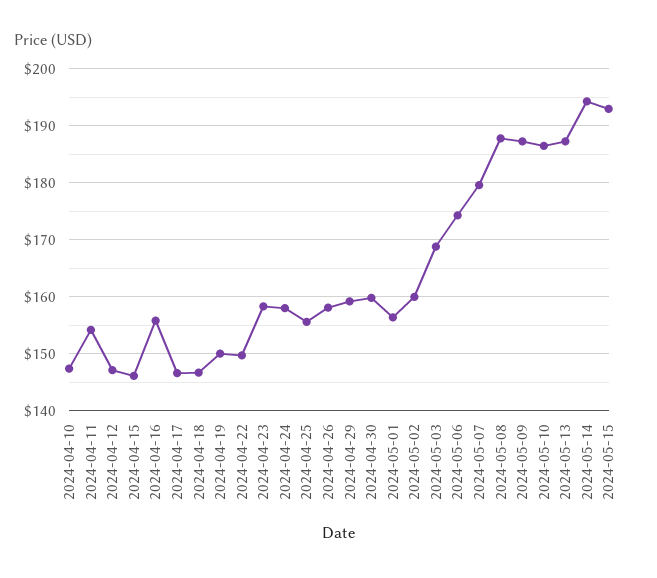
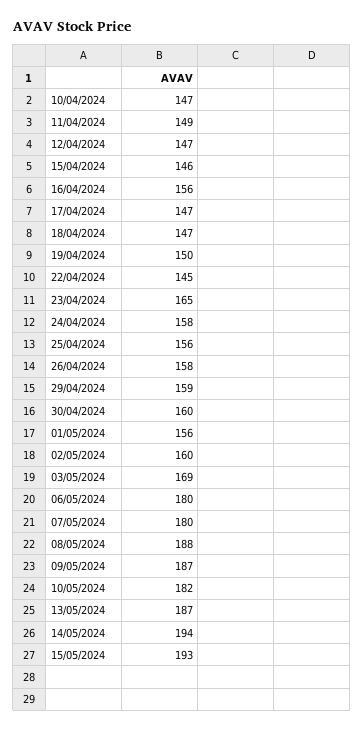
  {
    "2024-04-10": 147,
-   "2024-04-11": 154,
+   "2024-04-11": 149,
    "2024-04-12": 147,
    "2024-04-15": 146,
    "2024-04-16": 156,
    "2024-04-17": 147,
    "2024-04-18": 147,
    "2024-04-19": 150,
-   "2024-04-22": 150,
+   "2024-04-22": 145,
-   "2024-04-23": 158,
+   "2024-04-23": 165,
    "2024-04-24": 158,
    "2024-04-25": 156,
    "2024-04-26": 158,
    "2024-04-29": 159,
    "2024-04-30": 160,
    "2024-05-01": 156,
    "2024-05-02": 160,
    "2024-05-03": 169,
-   "2024-05-06": 174,
+   "2024-05-06": 180,
    "2024-05-07": 180,
    "2024-05-08": 188,
    "2024-05-09": 187,
-   "2024-05-10": 186,
+   "2024-05-10": 182,
    "2024-05-13": 187,
    "2024-05-14": 194,
    "2024-05-15": 193
  }

